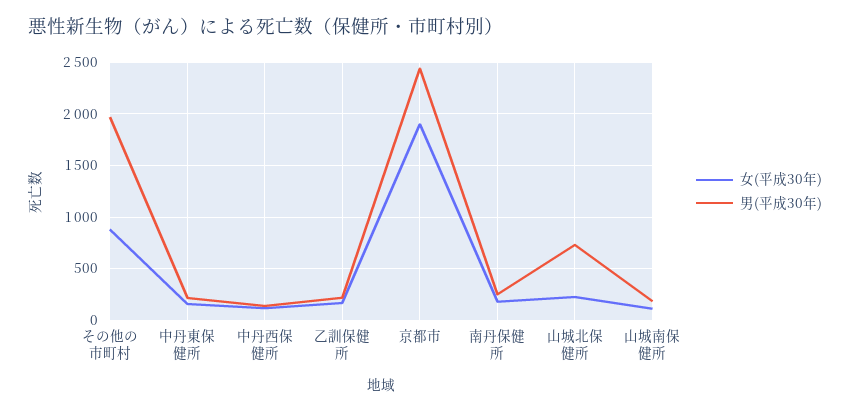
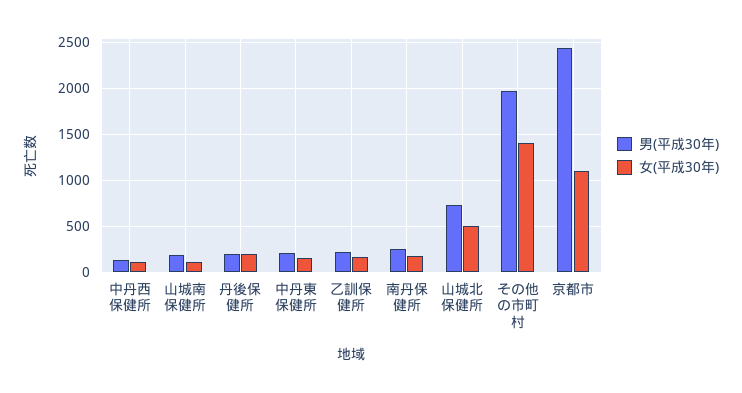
  {
    "女(平成30年)": {
-     "その他の市町村": 900,
+     "その他の市町村": 1400,
      "中丹東保健所": 200,
      "中丹西保健所": 100,
      "乙訓保健所": 200,
-     "京都市": 1900,
+     "京都市": 1100,
      "南丹保健所": 200,
-     "山城北保健所": 200,
+     "山城北保健所": 500,
-     "山城南保健所": 100
+     "山城南保健所": 100,
+     "丹後保健所": 200
    },
    "男(平成30年)": {
      "その他の市町村": 2000,
      "中丹東保健所": 200,
      "中丹西保健所": 100,
      "乙訓保健所": 200,
      "京都市": 2400,
      "南丹保健所": 200,
      "山城北保健所": 700,
-     "山城南保健所": 200
+     "山城南保健所": 200,
+     "丹後保健所": 200
    }
  }

